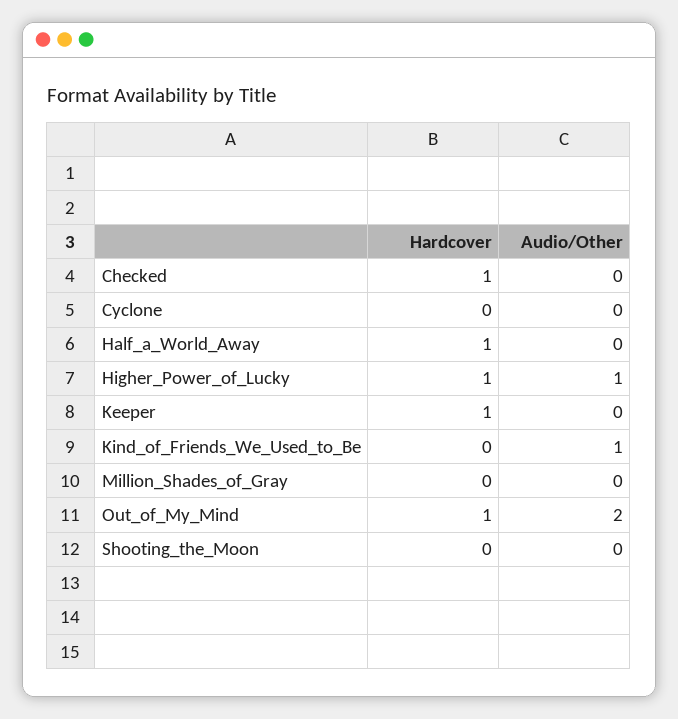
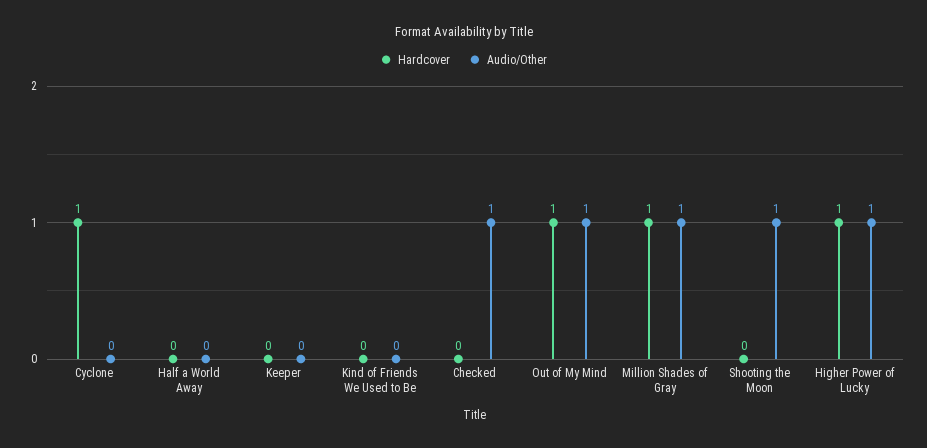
  {
    "Hardcover": {
-     "Checked": 1,
+     "Checked": 0,
-     "Cyclone": 0,
+     "Cyclone": 1,
-     "Half_a_World_Away": 1,
+     "Half_a_World_Away": 0,
      "Higher_Power_of_Lucky": 1,
-     "Keeper": 1,
+     "Keeper": 0,
      "Kind_of_Friends_We_Used_to_Be": 0,
-     "Million_Shades_of_Gray": 0,
+     "Million_Shades_of_Gray": 1,
      "Out_of_My_Mind": 1,
      "Shooting_the_Moon": 0
    },
    "Audio/Other": {
-     "Checked": 0,
+     "Checked": 1,
      "Cyclone": 0,
      "Half_a_World_Away": 0,
      "Higher_Power_of_Lucky": 1,
      "Keeper": 0,
-     "Kind_of_Friends_We_Used_to_Be": 1,
+     "Kind_of_Friends_We_Used_to_Be": 0,
-     "Million_Shades_of_Gray": 0,
+     "Million_Shades_of_Gray": 1,
-     "Out_of_My_Mind": 2,
+     "Out_of_My_Mind": 1,
-     "Shooting_the_Moon": 0
+     "Shooting_the_Moon": 1
    }
  }

